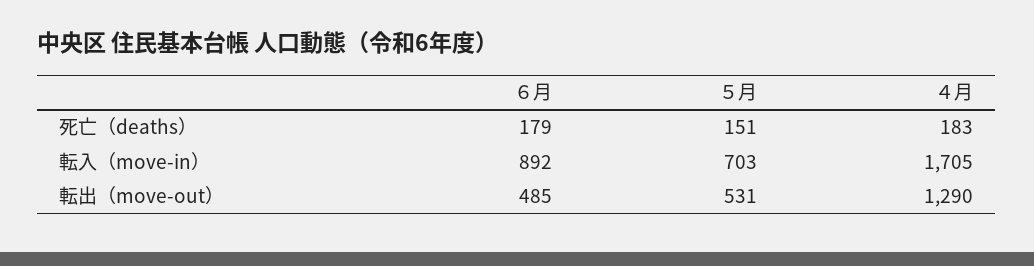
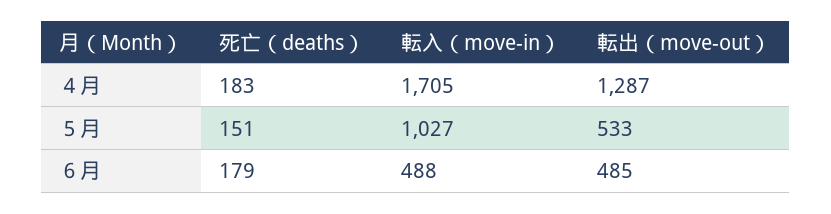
  {
    "６月": {
      "死亡（deaths）": 179,
-     "転入（move-in）": 892,
+     "転入（move-in）": 488,
      "転出（move-out）": 485
    },
    "５月": {
      "死亡（deaths）": 151,
-     "転入（move-in）": 703,
+     "転入（move-in）": 1027,
-     "転出（move-out）": 531
+     "転出（move-out）": 533
    },
    "４月": {
      "死亡（deaths）": 183,
      "転入（move-in）": 1705,
-     "転出（move-out）": 1290
+     "転出（move-out）": 1287
    }
  }

